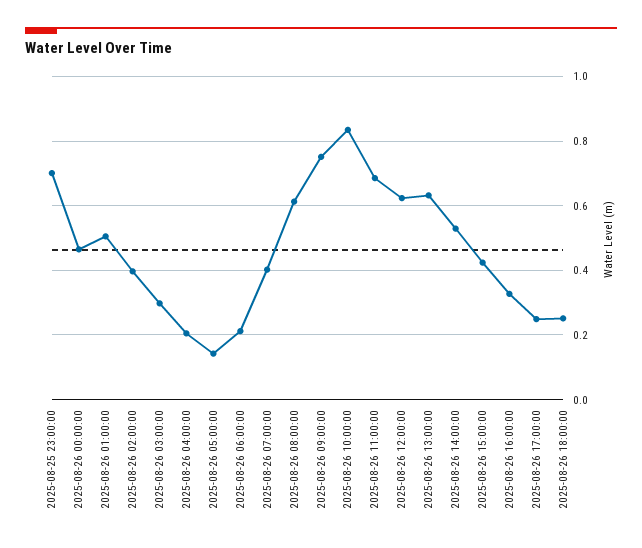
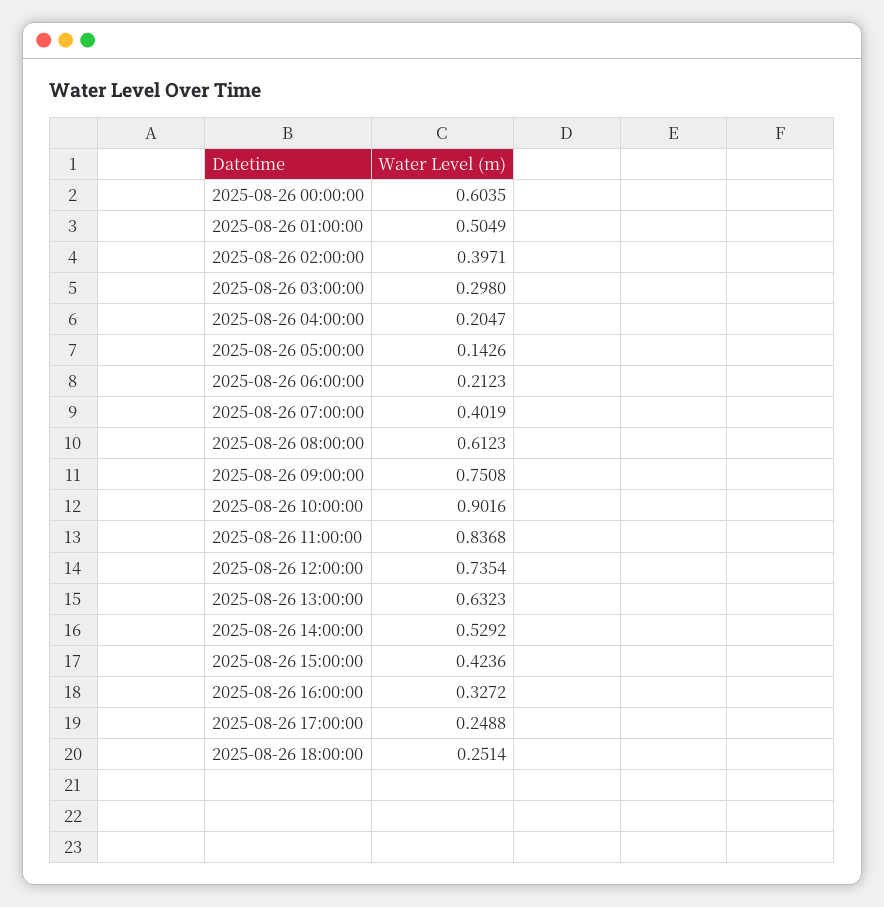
  {
-   "2025-08-25 23:00:00": 0.7,
-   "2025-08-26 00:00:00": 0.46,
+   "2025-08-26 00:00:00": 0.6035,
    "2025-08-26 01:00:00": 0.5049,
    "2025-08-26 02:00:00": 0.3971,
    "2025-08-26 03:00:00": 0.298,
    "2025-08-26 04:00:00": 0.2047,
    "2025-08-26 05:00:00": 0.1426,
    "2025-08-26 06:00:00": 0.2123,
    "2025-08-26 07:00:00": 0.4019,
    "2025-08-26 08:00:00": 0.6123,
    "2025-08-26 09:00:00": 0.7508,
-   "2025-08-26 10:00:00": 0.84,
+   "2025-08-26 10:00:00": 0.9016,
-   "2025-08-26 11:00:00": 0.68,
+   "2025-08-26 11:00:00": 0.8368,
-   "2025-08-26 12:00:00": 0.62,
+   "2025-08-26 12:00:00": 0.7354,
    "2025-08-26 13:00:00": 0.6323,
    "2025-08-26 14:00:00": 0.5292,
    "2025-08-26 15:00:00": 0.4236,
    "2025-08-26 16:00:00": 0.3272,
    "2025-08-26 17:00:00": 0.2488,
    "2025-08-26 18:00:00": 0.2514
  }

